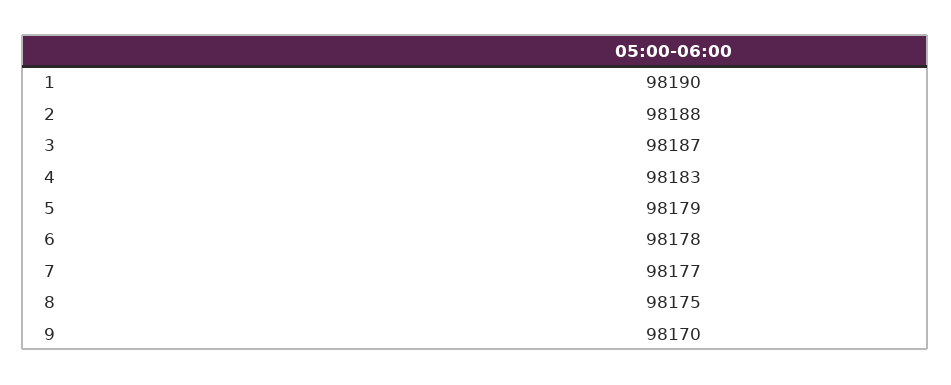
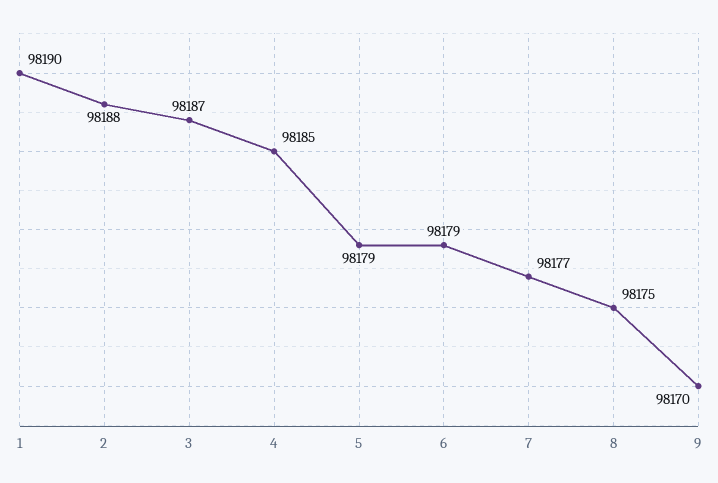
  {
    "1": 98190,
    "2": 98188,
    "3": 98187,
-   "4": 98183,
+   "4": 98185,
    "5": 98179,
-   "6": 98178,
+   "6": 98179,
    "7": 98177,
    "8": 98175,
    "9": 98170
  }

